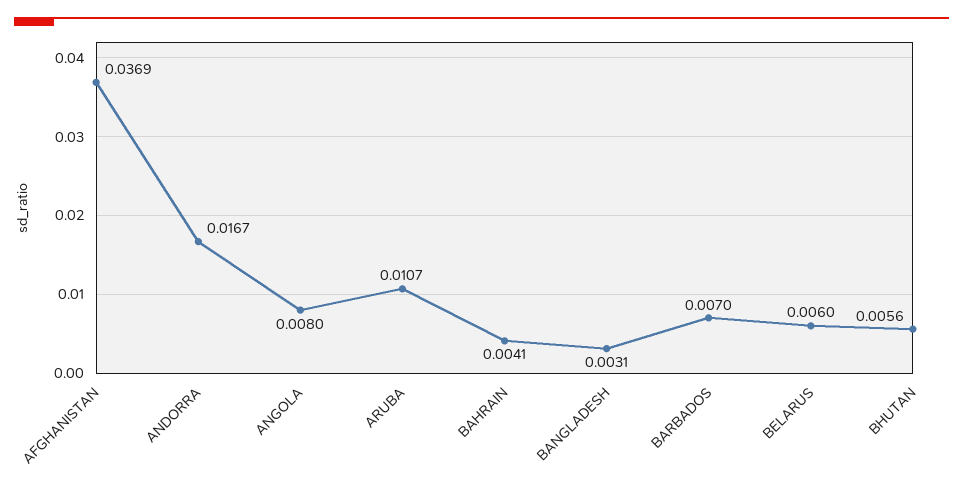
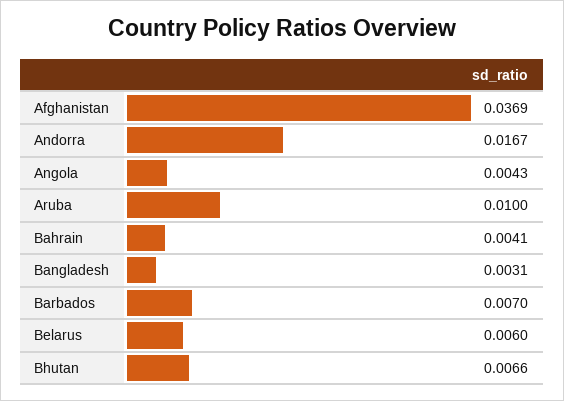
  {
    "AFGHANISTAN": 0.0369,
    "ANDORRA": 0.0167,
-   "ANGOLA": 0.008,
+   "ANGOLA": 0.0043,
-   "ARUBA": 0.0107,
+   "ARUBA": 0.01,
    "BAHRAIN": 0.0041,
    "BANGLADESH": 0.0031,
    "BARBADOS": 0.007,
    "BELARUS": 0.006,
-   "BHUTAN": 0.0056
+   "BHUTAN": 0.0066
  }

